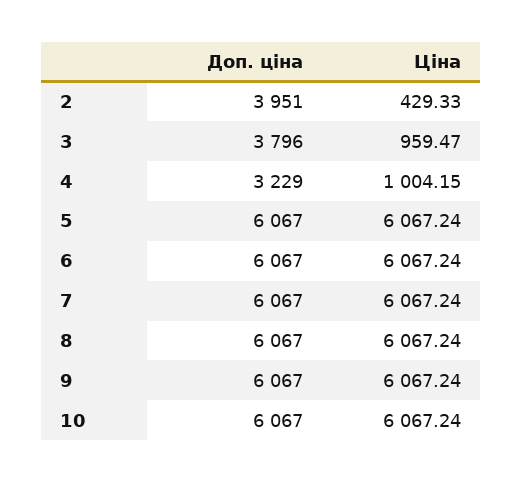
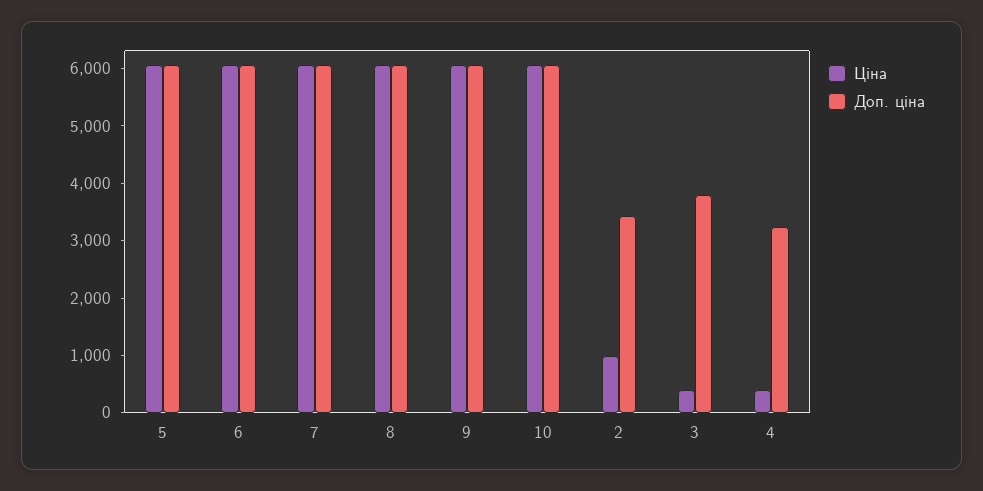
  {
    "Доп. ціна": {
-     "2": 3951,
+     "2": 3400,
      "3": 3796,
      "4": 3229,
      "5": 6067,
      "6": 6067,
      "7": 6067,
      "8": 6067,
      "9": 6067,
      "10": 6067
    },
    "Ціна": {
-     "2": 429.33,
+     "2": 1000,
-     "3": 959.47,
+     "3": 400,
-     "4": 1004.15,
+     "4": 400,
      "5": 6067.24,
      "6": 6067.24,
      "7": 6067.24,
      "8": 6067.24,
      "9": 6067.24,
      "10": 6067.24
    }
  }

